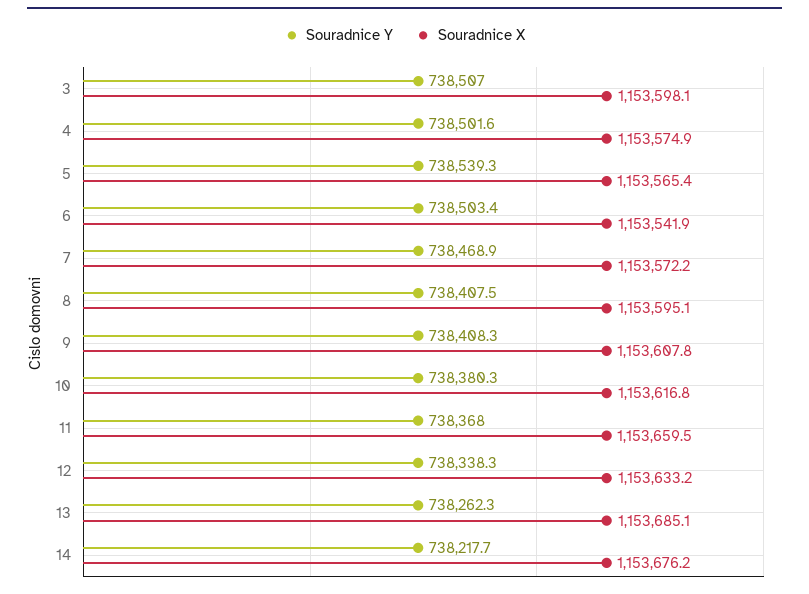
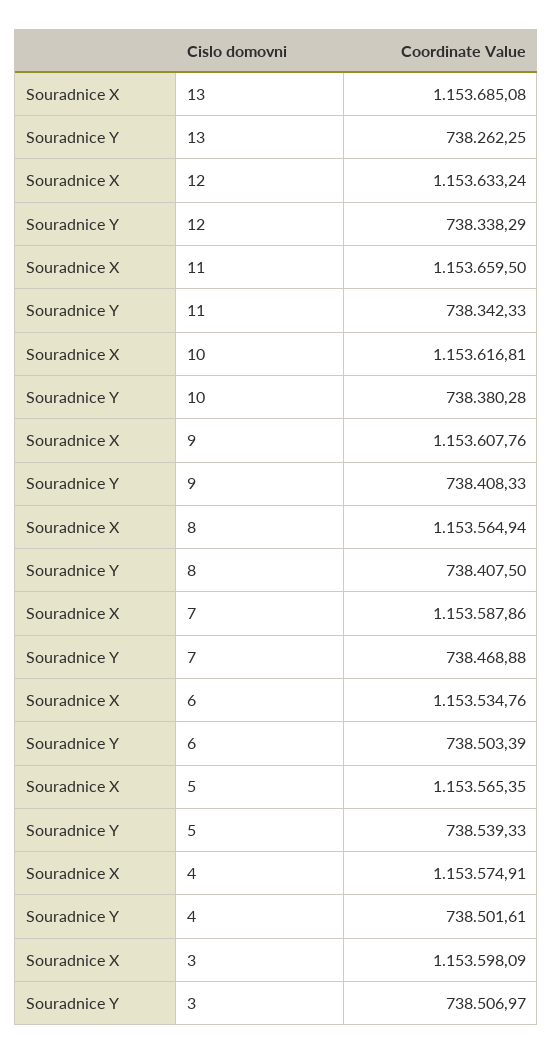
  {
    "Souradnice Y": {
      "3": 738506.97,
      "4": 738501.61,
      "5": 738539.33,
      "6": 738503.39,
      "7": 738468.88,
      "8": 738407.5,
      "9": 738408.33,
      "10": 738380.28,
-     "11": 738368,
+     "11": 738342.33,
      "12": 738338.29,
-     "13": 738262.25,
+     "13": 738262.25
-     "14": 738217.7
    },
    "Souradnice X": {
      "3": 1153598.09,
      "4": 1153574.91,
      "5": 1153565.35,
-     "6": 1153541.9,
+     "6": 1153534.76,
-     "7": 1153572.2,
+     "7": 1153587.86,
-     "8": 1153595.1,
+     "8": 1153564.94,
      "9": 1153607.76,
      "10": 1153616.81,
      "11": 1153659.5,
      "12": 1153633.24,
-     "13": 1153685.08,
+     "13": 1153685.08
-     "14": 1153676.2
    }
  }

